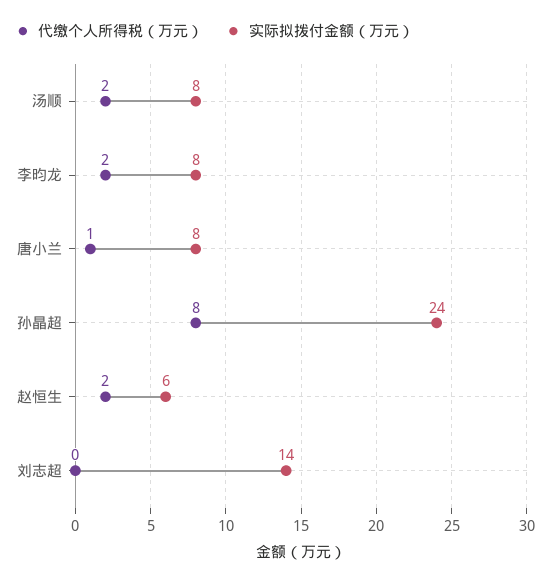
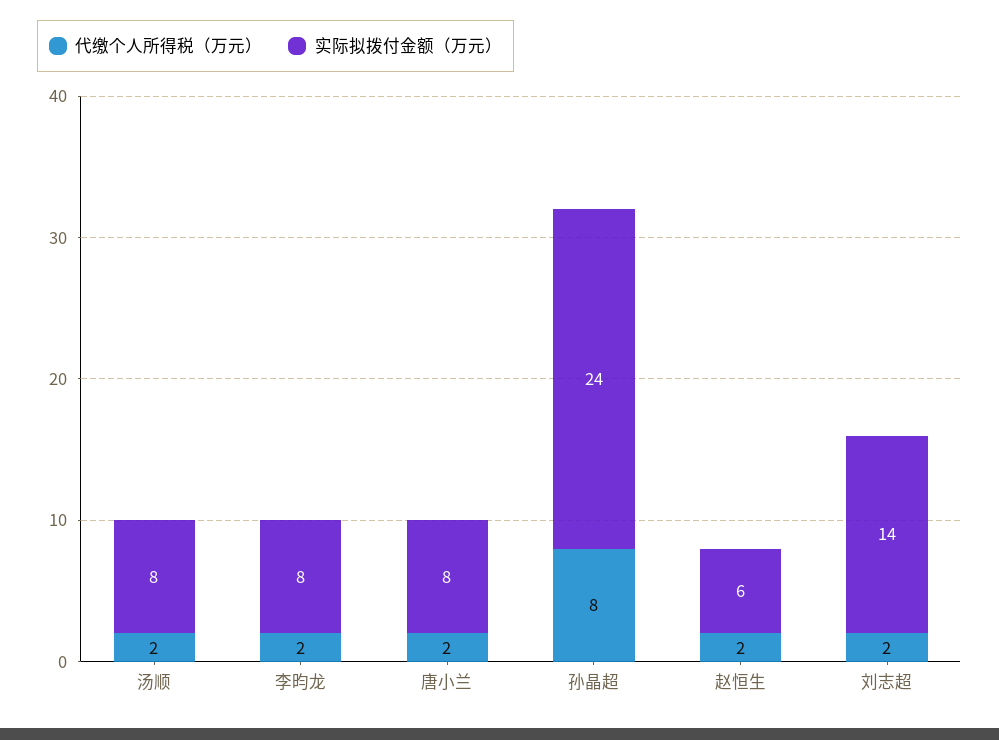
  {
    "代缴个人所得税（万元）": {
      "汤顺": 2,
      "李昀龙": 2,
-     "唐小兰": 1,
+     "唐小兰": 2,
      "孙晶超": 8,
      "赵恒生": 2,
-     "刘志超": 0
+     "刘志超": 2
    },
    "实际拟拨付金额（万元）": {
      "汤顺": 8,
      "李昀龙": 8,
      "唐小兰": 8,
      "孙晶超": 24,
      "赵恒生": 6,
      "刘志超": 14
    }
  }

